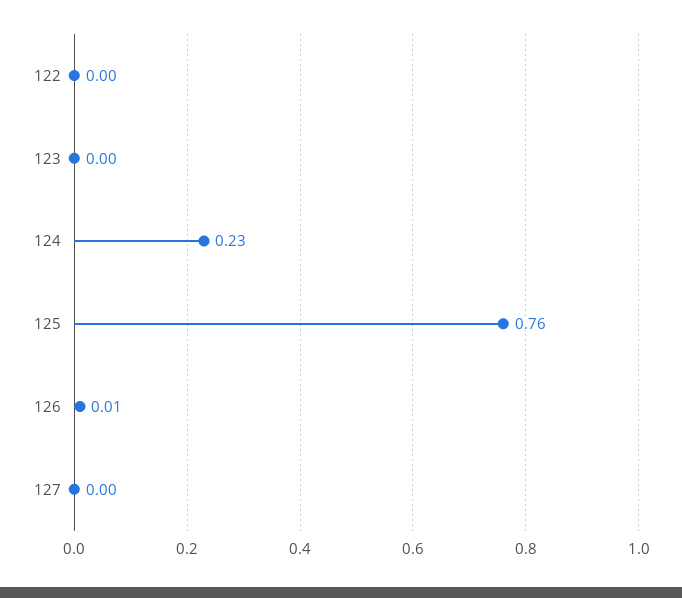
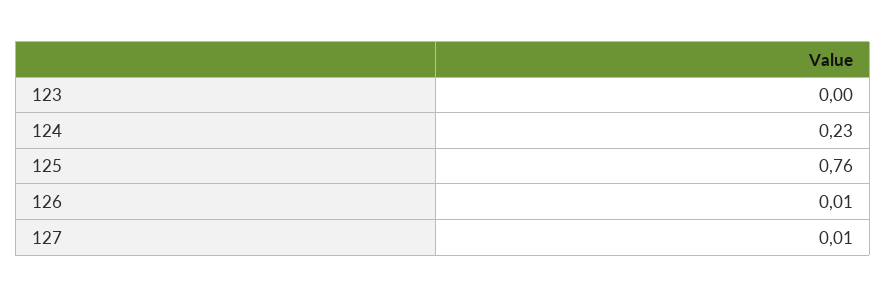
  {
-   "122": 0,
    "123": 0,
    "124": 0.23,
    "125": 0.76,
    "126": 0.01,
-   "127": 0
+   "127": 0.01
  }

